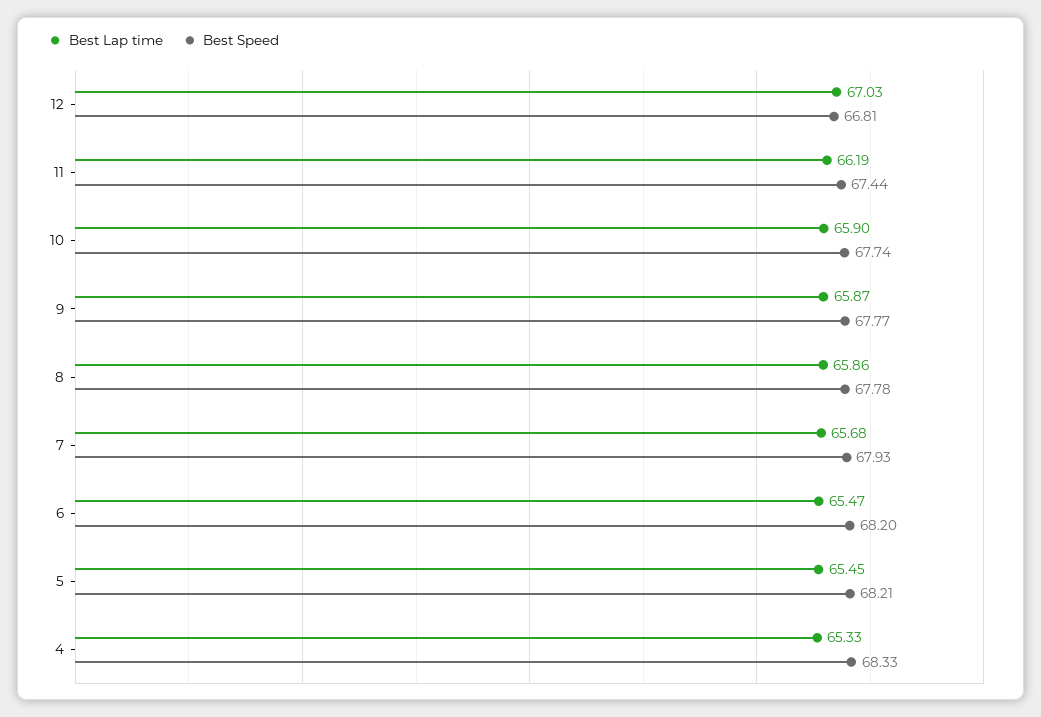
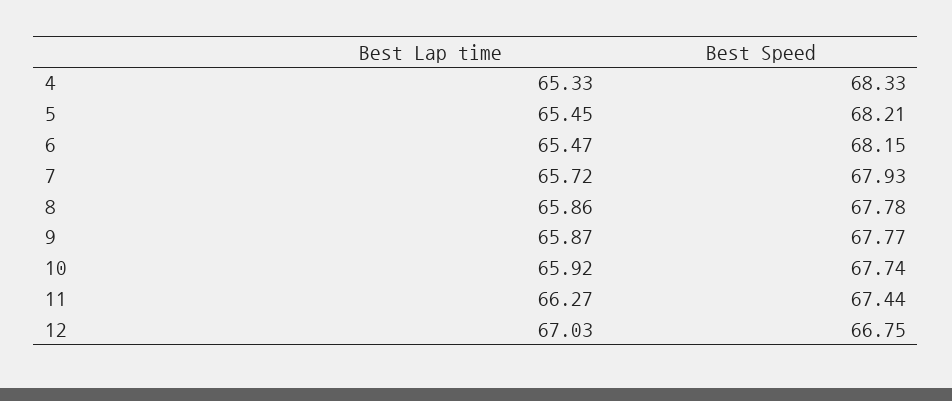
  {
    "Best Lap time": {
      "12": 67.03,
-     "11": 66.19,
+     "11": 66.27,
-     "10": 65.9,
+     "10": 65.92,
      "9": 65.87,
      "8": 65.86,
-     "7": 65.68,
+     "7": 65.72,
      "6": 65.47,
      "5": 65.45,
      "4": 65.33
    },
    "Best Speed": {
-     "12": 66.81,
+     "12": 66.75,
      "11": 67.44,
      "10": 67.74,
      "9": 67.77,
      "8": 67.78,
      "7": 67.93,
-     "6": 68.2,
+     "6": 68.15,
      "5": 68.21,
      "4": 68.33
    }
  }

